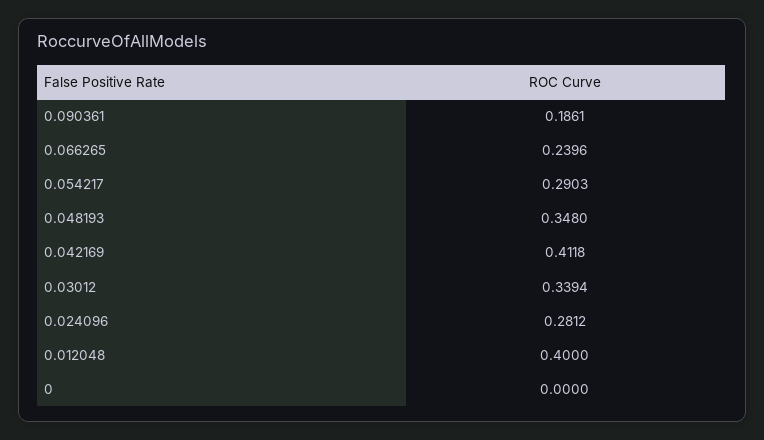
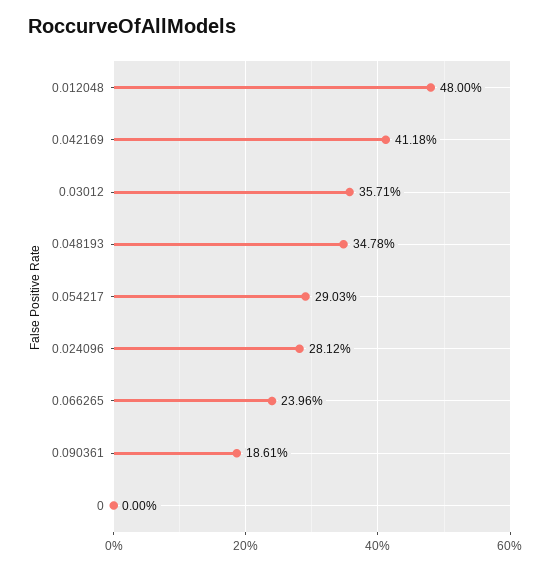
  {
    "0.090361": 0.1861,
    "0.066265": 0.2396,
    "0.054217": 0.2903,
-   "0.048193": 0.348,
+   "0.048193": 0.3478,
    "0.042169": 0.4118,
-   "0.03012": 0.3394,
+   "0.03012": 0.3571,
    "0.024096": 0.2812,
-   "0.012048": 0.4,
+   "0.012048": 0.48,
    "0": 0
  }

